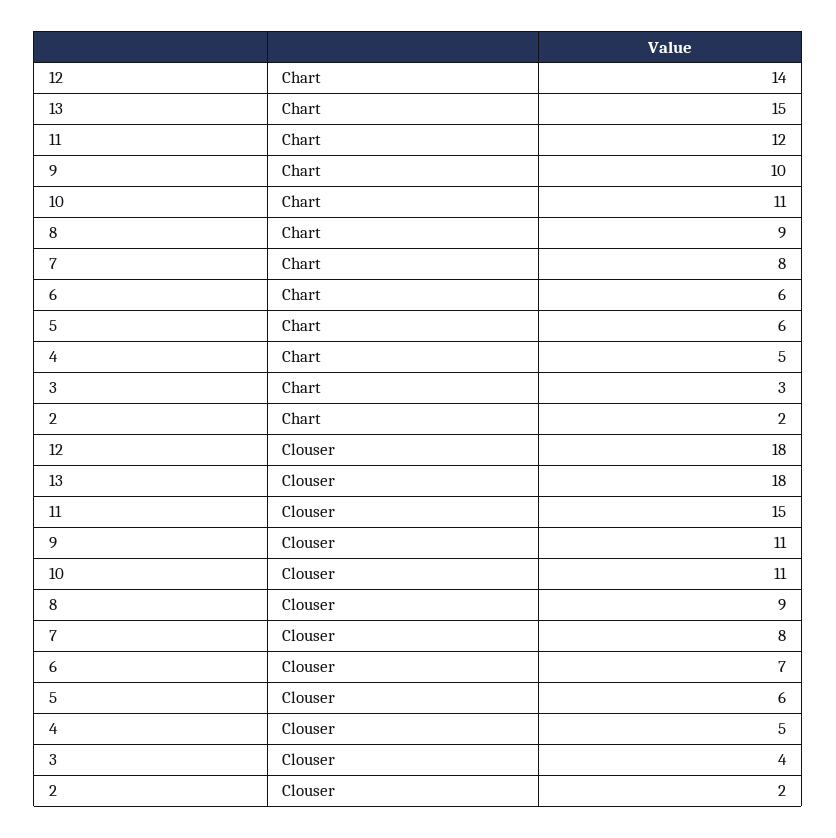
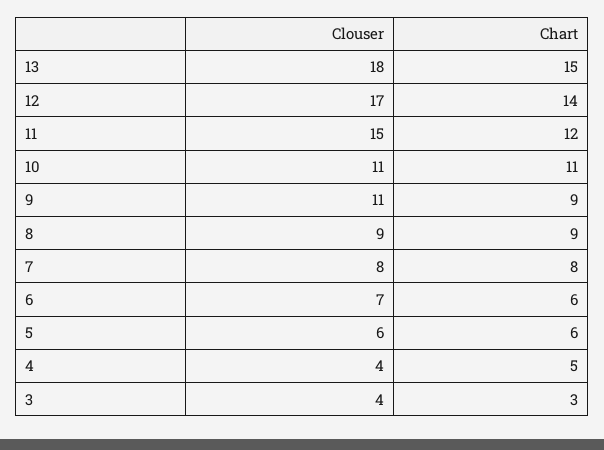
  {
    "12": {
      "Chart": 14,
-     "Clouser": 18
+     "Clouser": 17
    },
    "13": {
      "Chart": 15,
      "Clouser": 18
    },
    "11": {
      "Chart": 12,
      "Clouser": 15
    },
    "9": {
-     "Chart": 10,
+     "Chart": 9,
      "Clouser": 11
    },
    "10": {
      "Chart": 11,
      "Clouser": 11
    },
    "8": {
      "Chart": 9,
      "Clouser": 9
    },
    "7": {
      "Chart": 8,
      "Clouser": 8
    },
    "6": {
      "Chart": 6,
      "Clouser": 7
    },
    "5": {
      "Chart": 6,
      "Clouser": 6
    },
    "4": {
      "Chart": 5,
-     "Clouser": 5
+     "Clouser": 4
    },
    "3": {
      "Chart": 3,
      "Clouser": 4
-   },
+   }
-   "2": {
-     "Chart": 2,
-     "Clouser": 2
-   }
  }

